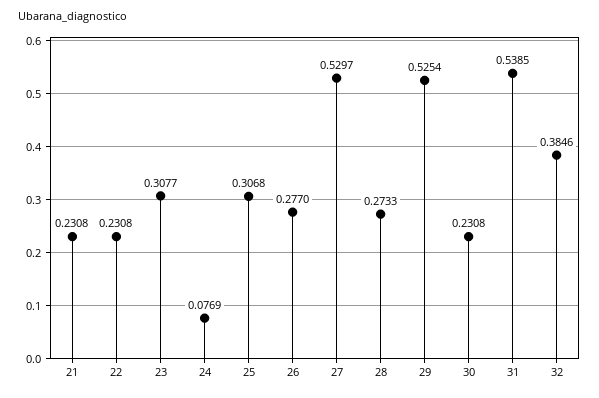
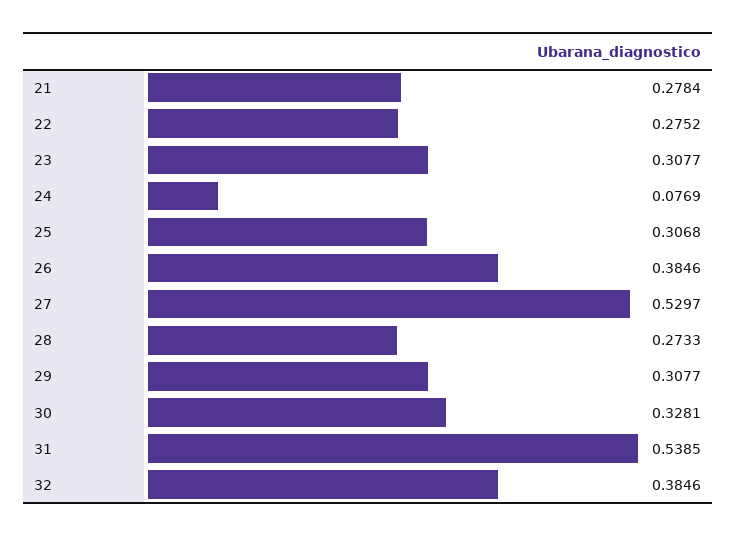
  {
-   "21": 0.2308,
+   "21": 0.2784,
-   "22": 0.2308,
+   "22": 0.2752,
    "23": 0.3077,
    "24": 0.0769,
    "25": 0.3068,
-   "26": 0.277,
+   "26": 0.3846,
    "27": 0.5297,
    "28": 0.2733,
-   "29": 0.5254,
+   "29": 0.3077,
-   "30": 0.2308,
+   "30": 0.3281,
    "31": 0.5385,
    "32": 0.3846
  }

